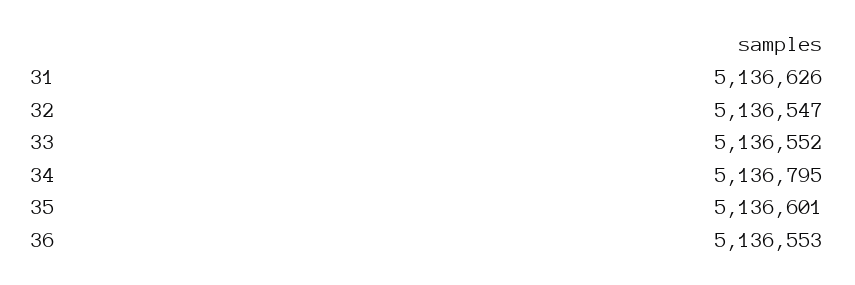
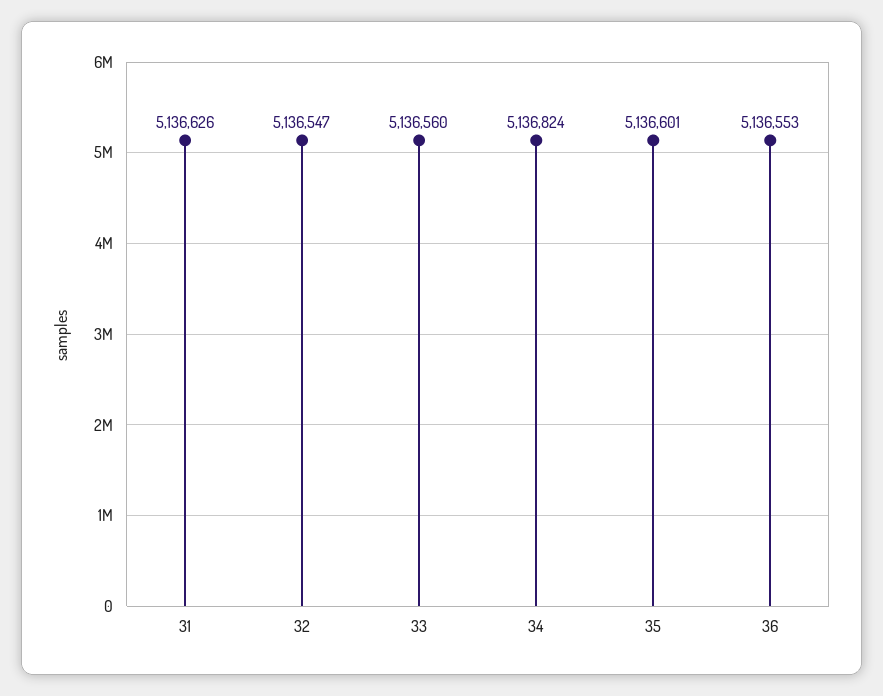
  {
    "31": 5136626,
    "32": 5136547,
-   "33": 5136552,
+   "33": 5136560,
-   "34": 5136795,
+   "34": 5136824,
    "35": 5136601,
    "36": 5136553
  }

